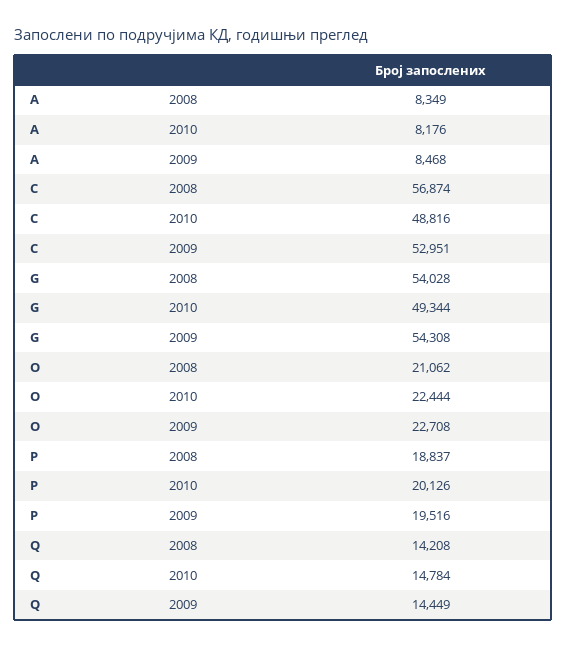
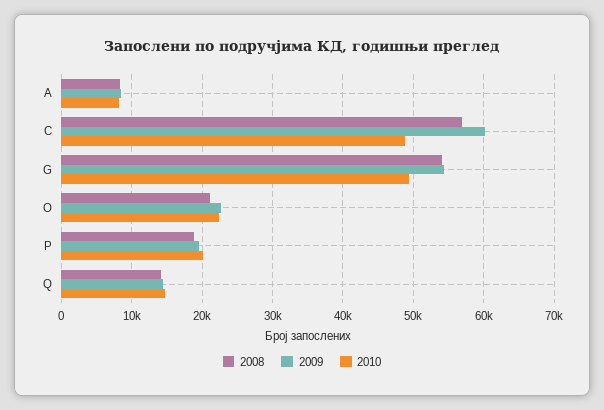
  {
    "2008": {
      "A": 8349,
      "C": 56874,
      "G": 54028,
      "O": 21062,
      "P": 18837,
      "Q": 14208
    },
    "2010": {
      "A": 8176,
      "C": 48816,
      "G": 49344,
      "O": 22444,
      "P": 20126,
      "Q": 14784
    },
    "2009": {
      "A": 8468,
-     "C": 52951,
+     "C": 60000,
      "G": 54308,
      "O": 22708,
      "P": 19516,
      "Q": 14449
    }
  }

